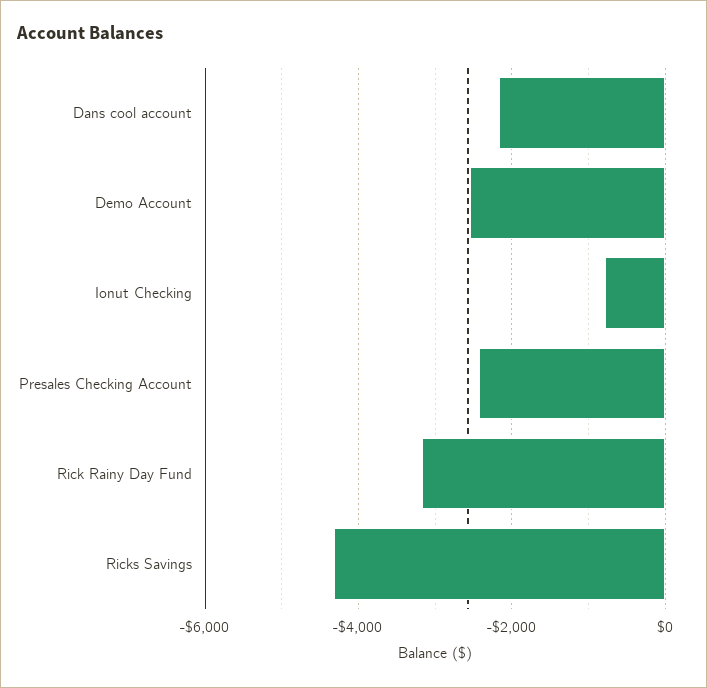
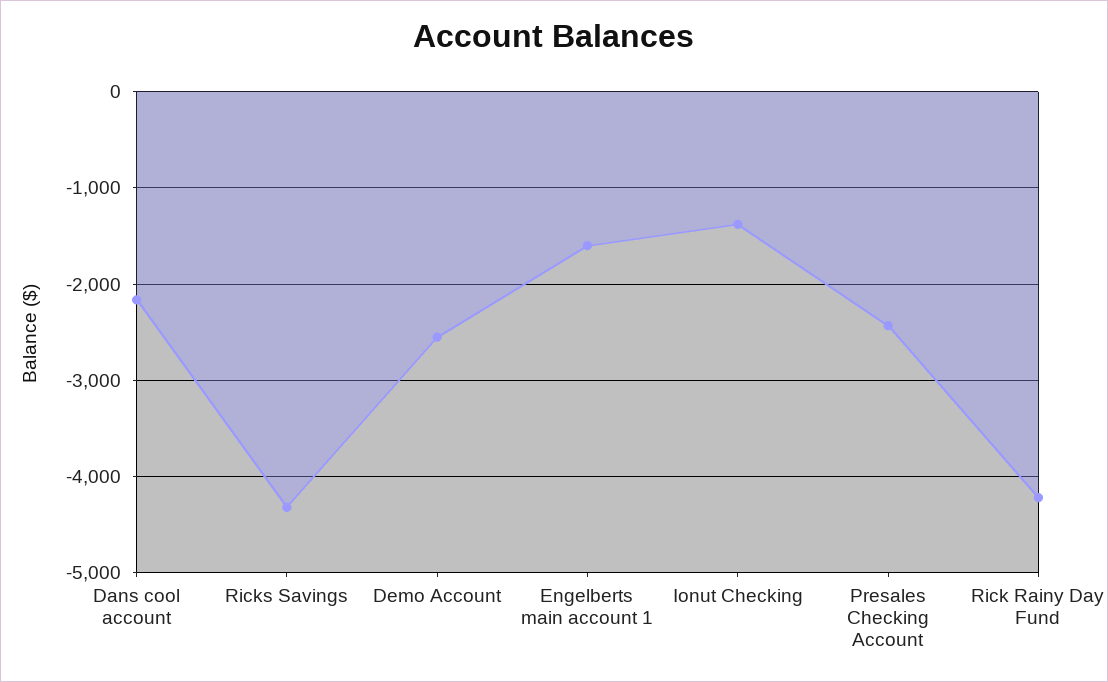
  {
    "Dans cool account": -2200,
    "Demo Account": -2600,
-   "Ionut Checking": -800,
+   "Ionut Checking": -1400,
    "Presales Checking Account": -2400,
-   "Rick Rainy Day Fund": -3200,
+   "Rick Rainy Day Fund": -4200,
-   "Ricks Savings": -4300
+   "Ricks Savings": -4300,
+   "Engelberts main account 1": -1600
  }

